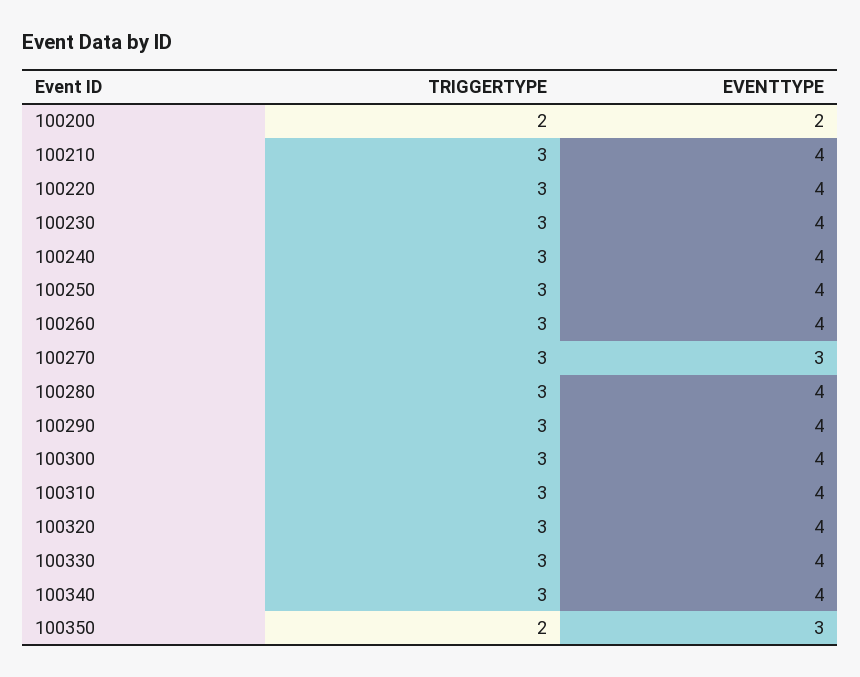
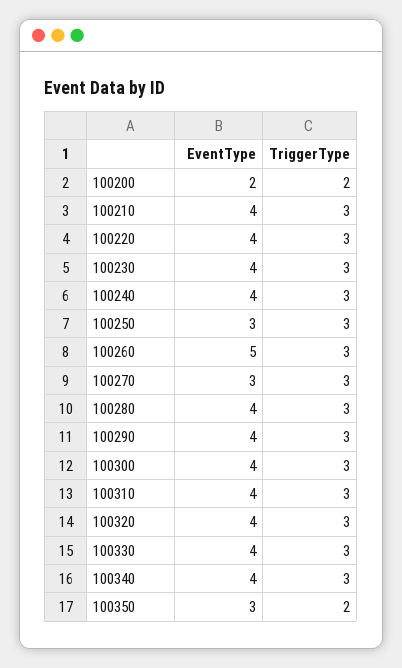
  {
    "TRIGGERTYPE": {
      "100200": 2,
      "100210": 3,
      "100220": 3,
      "100230": 3,
      "100240": 3,
      "100250": 3,
      "100260": 3,
      "100270": 3,
      "100280": 3,
      "100290": 3,
      "100300": 3,
      "100310": 3,
      "100320": 3,
      "100330": 3,
      "100340": 3,
      "100350": 2
    },
    "EVENTTYPE": {
      "100200": 2,
      "100210": 4,
      "100220": 4,
      "100230": 4,
      "100240": 4,
-     "100250": 4,
+     "100250": 3,
-     "100260": 4,
+     "100260": 5,
      "100270": 3,
      "100280": 4,
      "100290": 4,
      "100300": 4,
      "100310": 4,
      "100320": 4,
      "100330": 4,
      "100340": 4,
      "100350": 3
    }
  }

